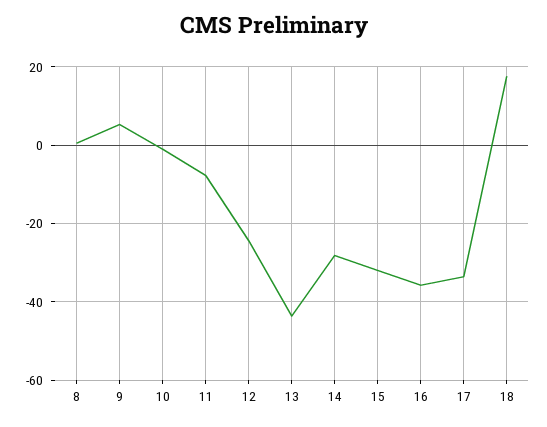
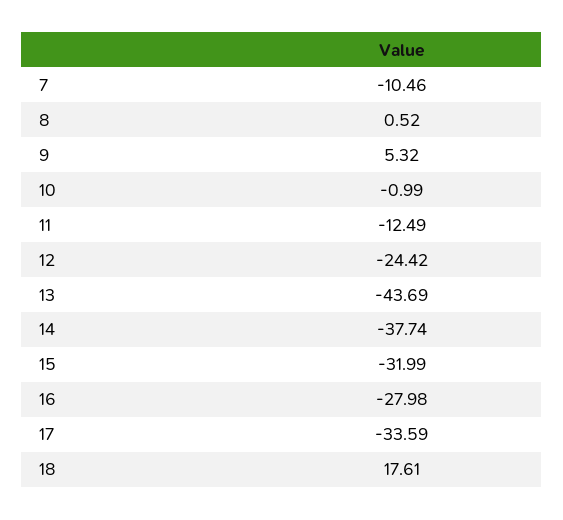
  {
    "8": 0.52,
    "9": 5.32,
    "10": -0.99,
-   "11": -8,
+   "11": -12.49,
    "12": -24.42,
    "13": -43.69,
-   "14": -28,
+   "14": -37.74,
    "15": -31.99,
-   "16": -36,
+   "16": -27.98,
    "17": -33.59,
-   "18": 17.61
+   "18": 17.61,
+   "7": -10.46
  }

